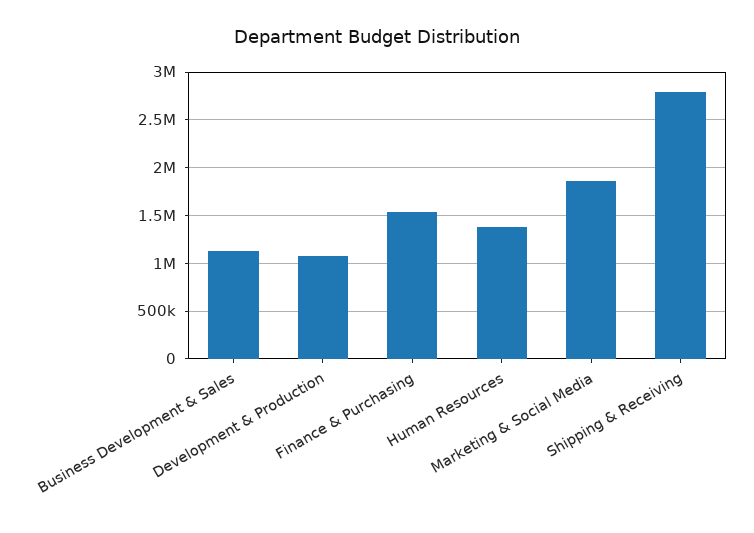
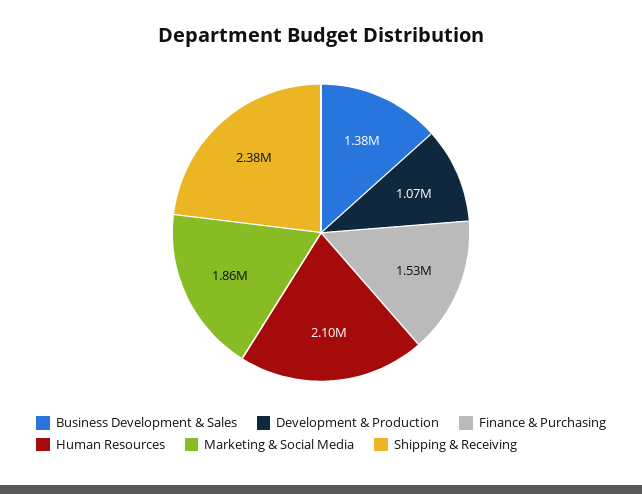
  {
-   "Business Development & Sales": 1100000,
+   "Business Development & Sales": 1380000,
    "Development & Production": 1070000,
    "Finance & Purchasing": 1530000,
-   "Human Resources": 1400000,
+   "Human Resources": 2100000,
    "Marketing & Social Media": 1860000,
-   "Shipping & Receiving": 2800000
+   "Shipping & Receiving": 2380000
  }

